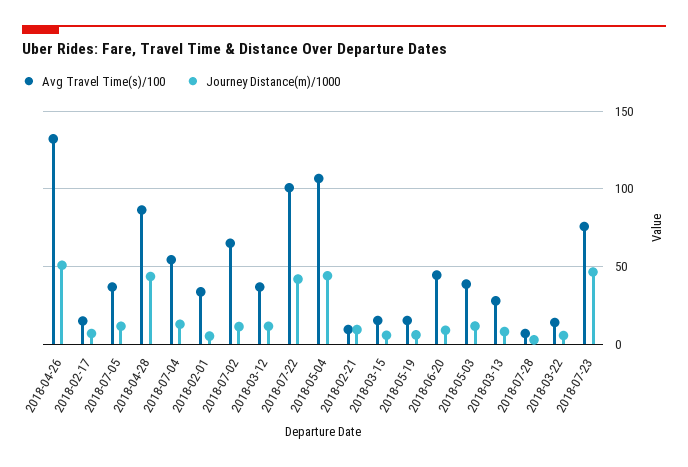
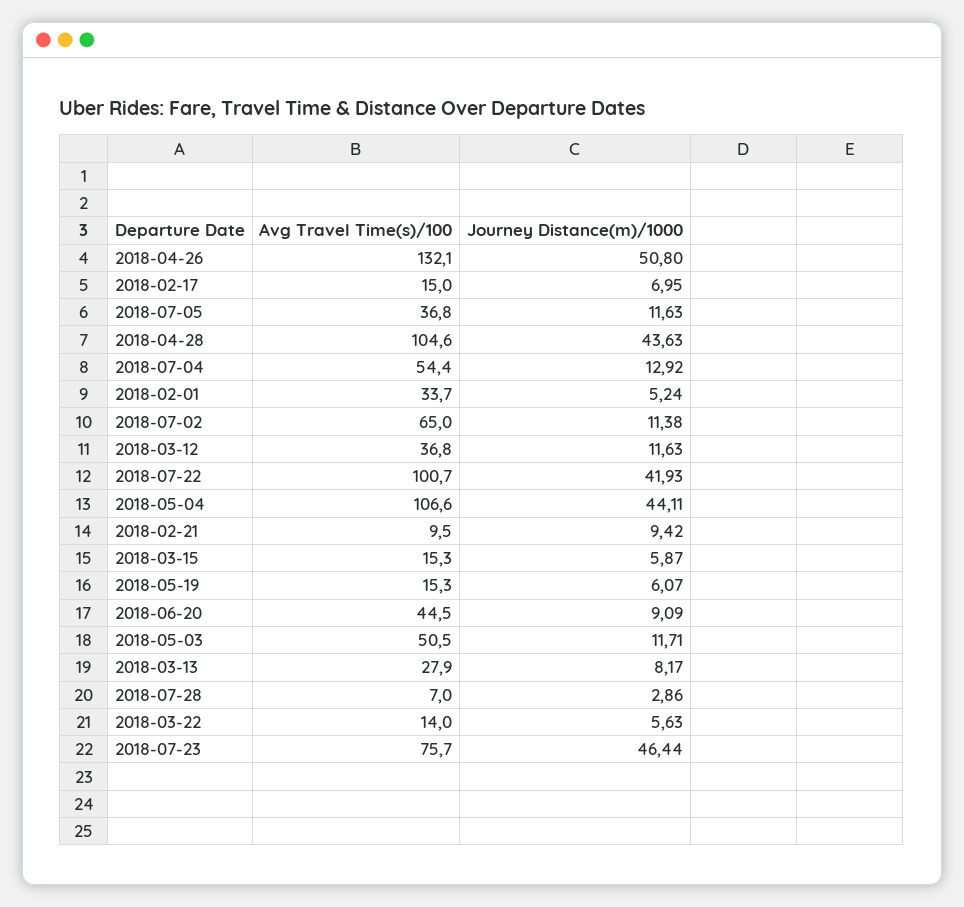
  {
    "Avg Travel Time(s)/100": {
      "2018-04-26": 132.1,
      "2018-02-17": 15,
      "2018-07-05": 36.8,
-     "2018-04-28": 85,
+     "2018-04-28": 104.6,
      "2018-07-04": 54.4,
      "2018-02-01": 33.7,
      "2018-07-02": 65,
      "2018-03-12": 36.8,
      "2018-07-22": 100.7,
      "2018-05-04": 106.6,
      "2018-02-21": 9.5,
      "2018-03-15": 15.3,
      "2018-05-19": 15.3,
      "2018-06-20": 44.5,
-     "2018-05-03": 40,
+     "2018-05-03": 50.5,
      "2018-03-13": 27.9,
      "2018-07-28": 7,
      "2018-03-22": 14,
      "2018-07-23": 75.7
    },
    "Journey Distance(m)/1000": {
      "2018-04-26": 50.8,
      "2018-02-17": 6.95,
      "2018-07-05": 11.63,
      "2018-04-28": 43.63,
      "2018-07-04": 12.92,
      "2018-02-01": 5.24,
      "2018-07-02": 11.38,
      "2018-03-12": 11.63,
      "2018-07-22": 41.93,
      "2018-05-04": 44.11,
      "2018-02-21": 9.42,
      "2018-03-15": 5.87,
      "2018-05-19": 6.07,
      "2018-06-20": 9.09,
      "2018-05-03": 11.71,
      "2018-03-13": 8.17,
      "2018-07-28": 2.86,
      "2018-03-22": 5.63,
      "2018-07-23": 46.44
    }
  }

